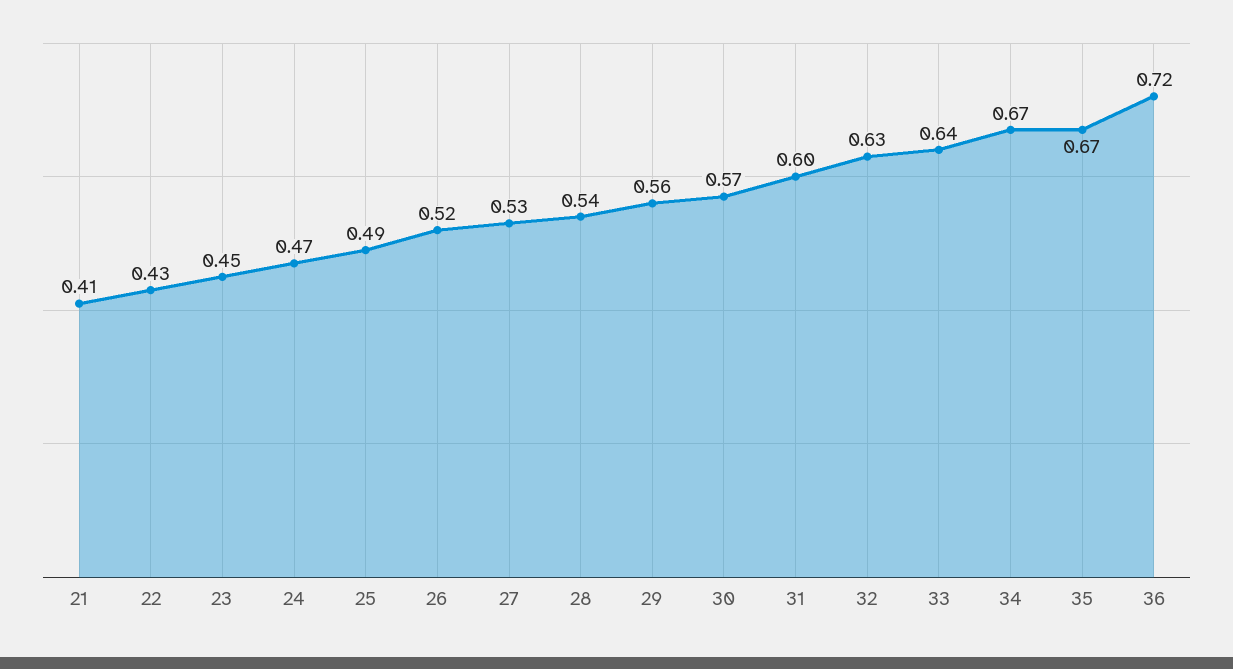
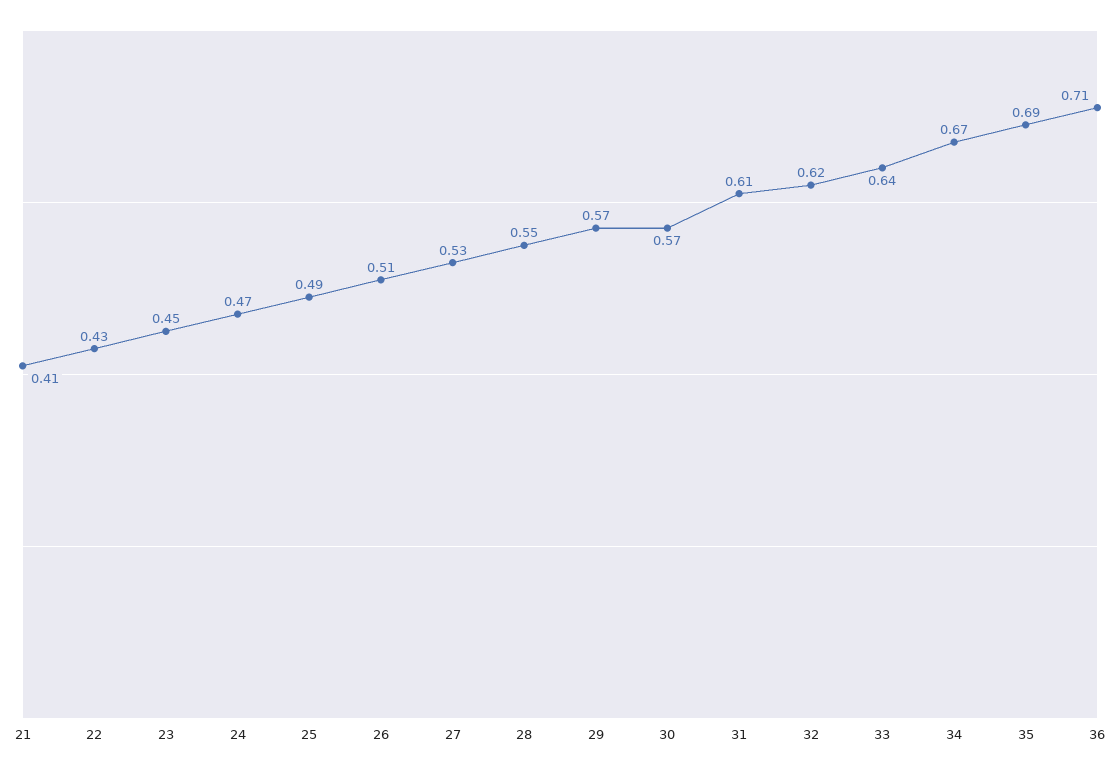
  {
    "21": 0.41,
    "22": 0.43,
    "23": 0.45,
    "24": 0.47,
    "25": 0.49,
-   "26": 0.52,
+   "26": 0.51,
    "27": 0.53,
-   "28": 0.54,
+   "28": 0.55,
-   "29": 0.56,
+   "29": 0.57,
    "30": 0.57,
-   "31": 0.6,
+   "31": 0.61,
-   "32": 0.63,
+   "32": 0.62,
    "33": 0.64,
    "34": 0.67,
-   "35": 0.67,
+   "35": 0.69,
-   "36": 0.72
+   "36": 0.71
  }

